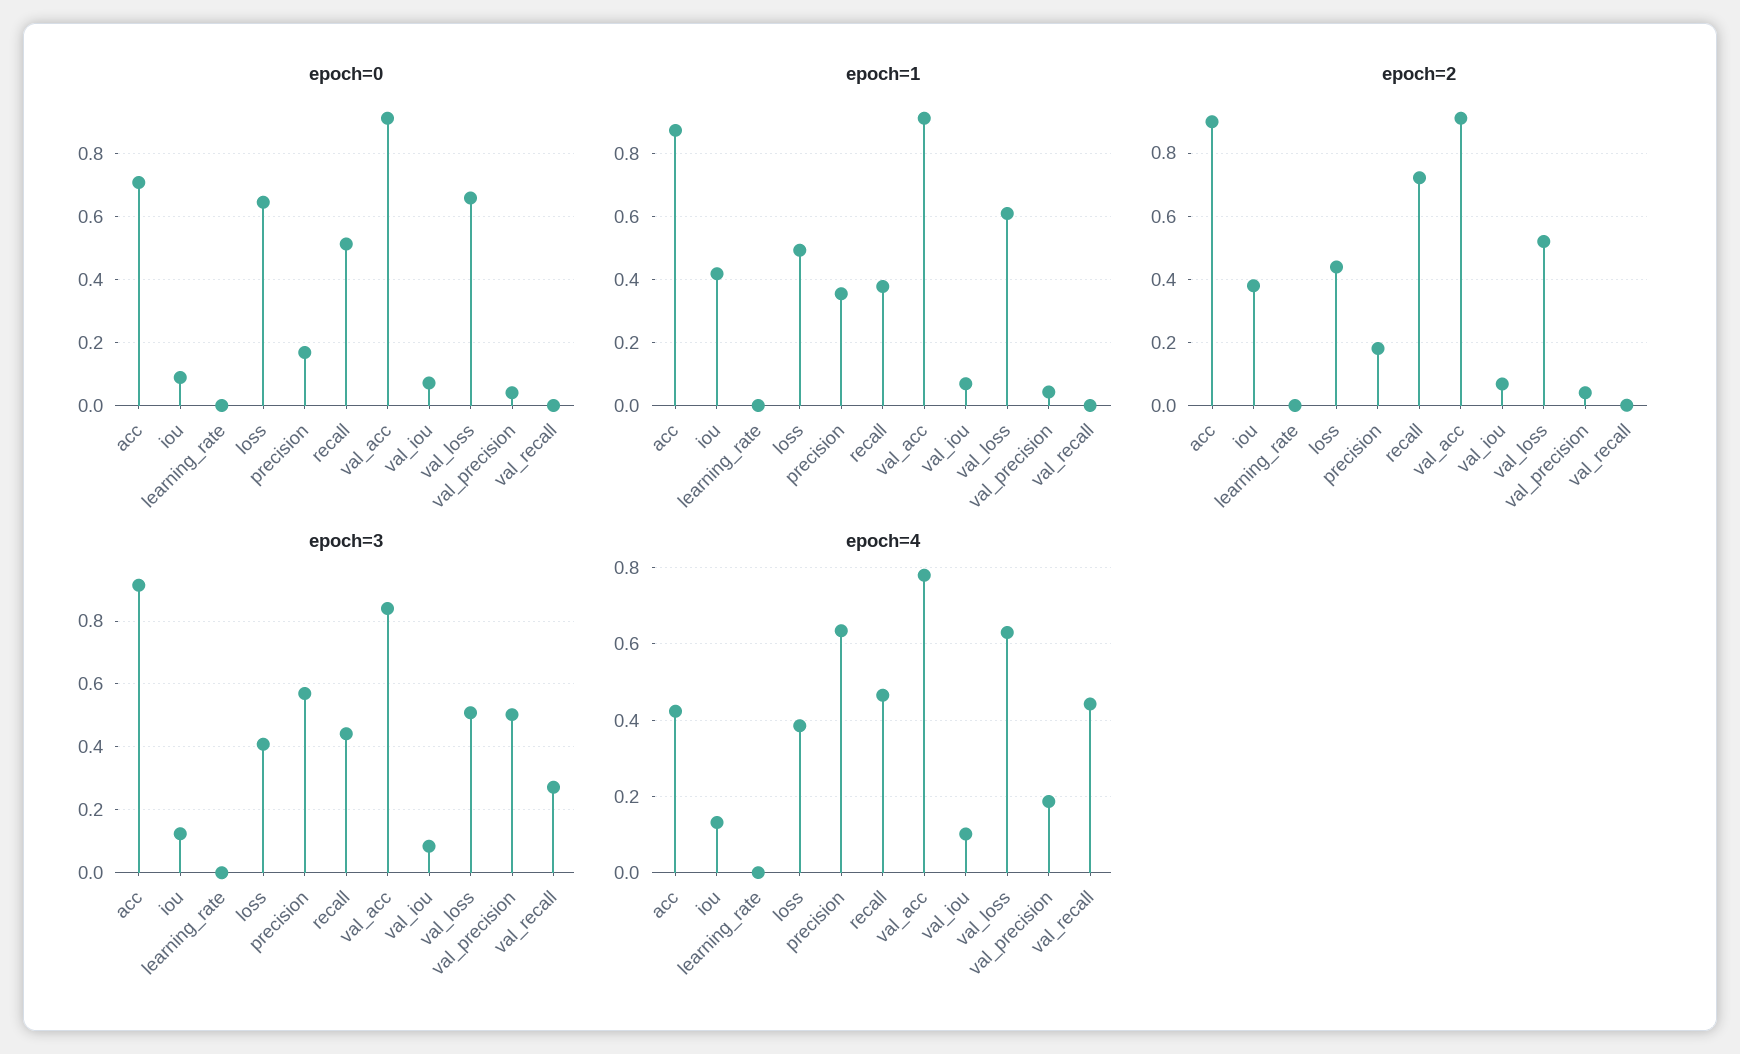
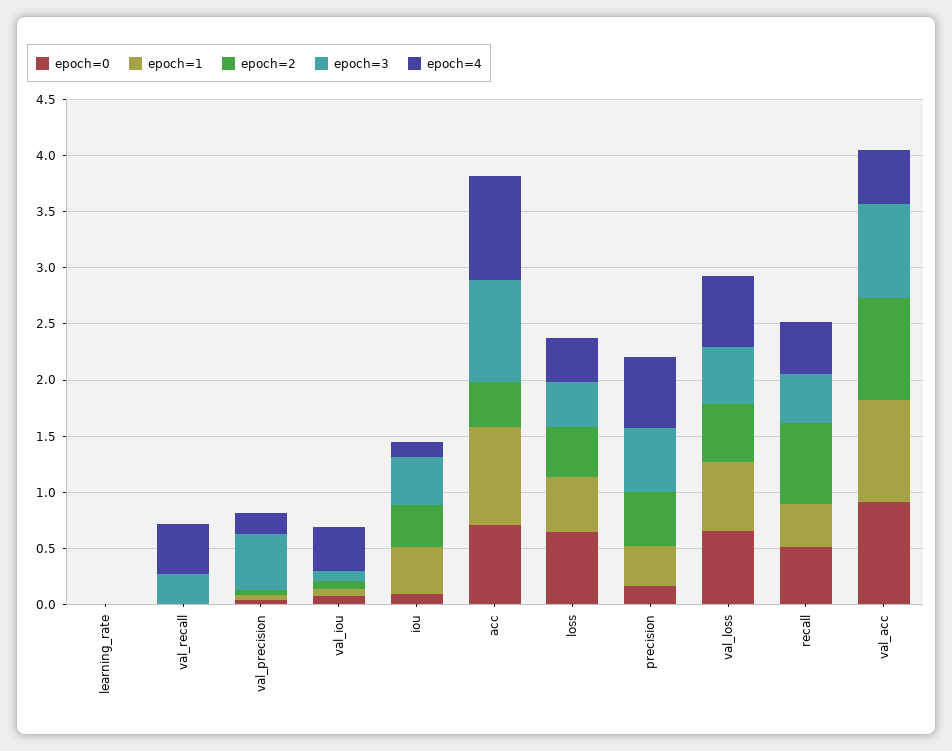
  {
    "epoch=0": {
      "acc": 0.7,
      "iou": 0.08,
      "learning_rate": 0,
      "loss": 0.64,
      "precision": 0.16,
      "recall": 0.52,
      "val_acc": 0.92,
      "val_iou": 0.08,
      "val_loss": 0.66,
      "val_precision": 0.04,
      "val_recall": 0
    },
    "epoch=1": {
      "acc": 0.88,
      "iou": 0.42,
      "learning_rate": 0,
      "loss": 0.5,
      "precision": 0.36,
      "recall": 0.38,
      "val_acc": 0.92,
      "val_iou": 0.06,
      "val_loss": 0.6,
      "val_precision": 0.04,
      "val_recall": 0
    },
    "epoch=2": {
-     "acc": 0.9,
+     "acc": 0.4,
      "iou": 0.38,
      "learning_rate": 0,
      "loss": 0.44,
-     "precision": 0.18,
+     "precision": 0.5,
      "recall": 0.72,
      "val_acc": 0.92,
      "val_iou": 0.06,
      "val_loss": 0.52,
      "val_precision": 0.04,
      "val_recall": 0
    },
    "epoch=3": {
      "acc": 0.92,
-     "iou": 0.12,
+     "iou": 0.4,
      "learning_rate": 0,
      "loss": 0.4,
      "precision": 0.56,
      "recall": 0.44,
      "val_acc": 0.84,
      "val_iou": 0.08,
      "val_loss": 0.5,
      "val_precision": 0.5,
      "val_recall": 0.28
    },
    "epoch=4": {
-     "acc": 0.42,
+     "acc": 0.9,
      "iou": 0.14,
      "learning_rate": 0,
      "loss": 0.38,
      "precision": 0.64,
      "recall": 0.46,
-     "val_acc": 0.78,
+     "val_acc": 0.5,
-     "val_iou": 0.1,
+     "val_iou": 0.4,
      "val_loss": 0.64,
      "val_precision": 0.18,
      "val_recall": 0.44
    }
  }

